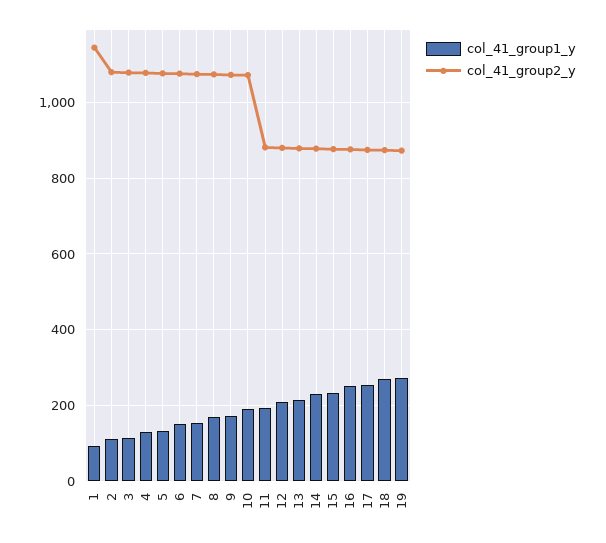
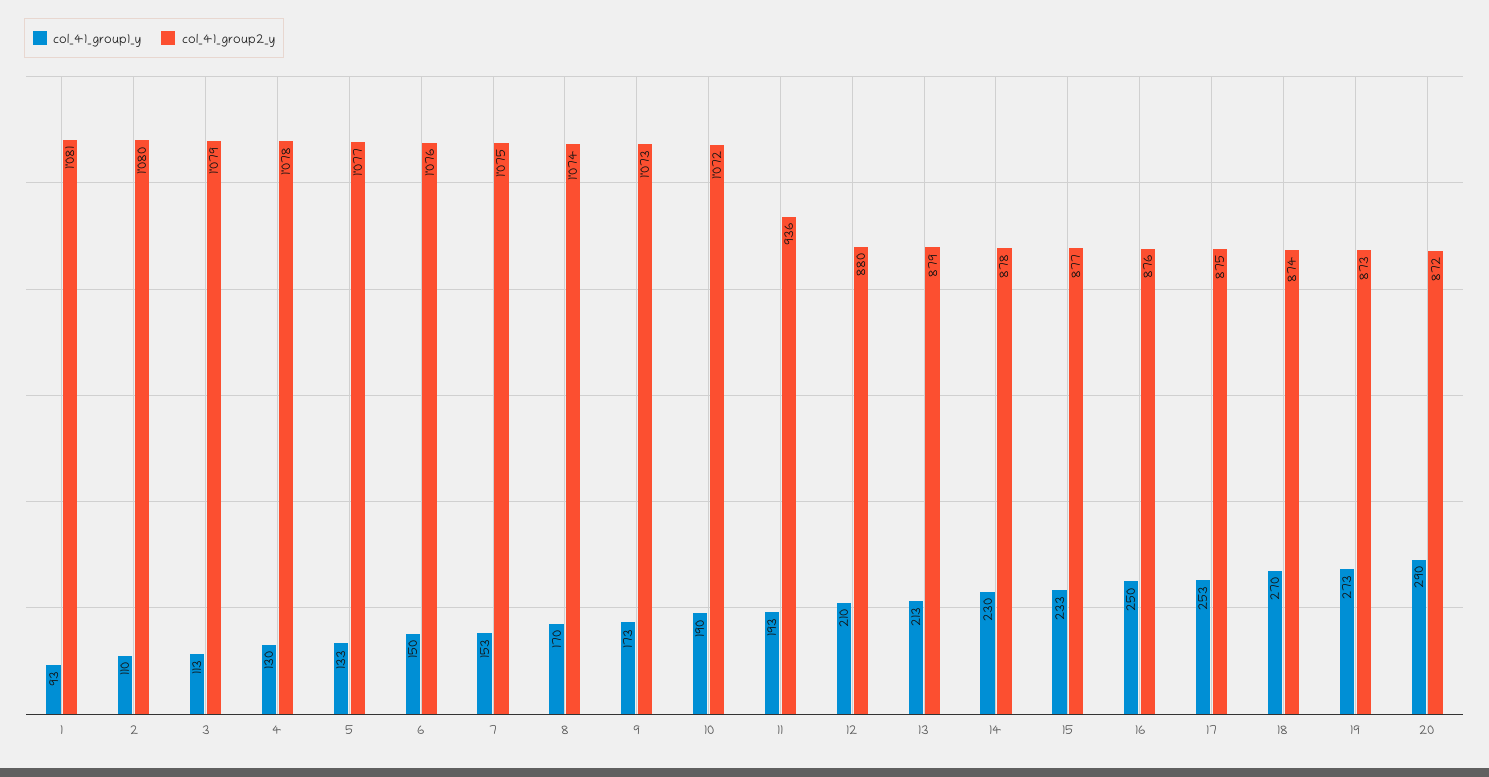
  {
    "col_41_group1_y": {
      "1": 93,
      "2": 110,
      "3": 113,
      "4": 130,
      "5": 133,
      "6": 150,
      "7": 153,
      "8": 170,
      "9": 173,
      "10": 190,
      "11": 193,
      "12": 210,
      "13": 213,
      "14": 230,
      "15": 233,
      "16": 250,
      "17": 253,
      "18": 270,
-     "19": 273
+     "19": 273,
+     "20": 290
    },
    "col_41_group2_y": {
-     "1": 1140,
+     "1": 1081,
      "2": 1080,
      "3": 1079,
      "4": 1078,
      "5": 1077,
      "6": 1076,
      "7": 1075,
      "8": 1074,
      "9": 1073,
      "10": 1072,
-     "11": 880,
+     "11": 936,
      "12": 880,
      "13": 879,
      "14": 878,
      "15": 877,
      "16": 876,
      "17": 875,
      "18": 874,
-     "19": 873
+     "19": 873,
+     "20": 872
    }
  }

